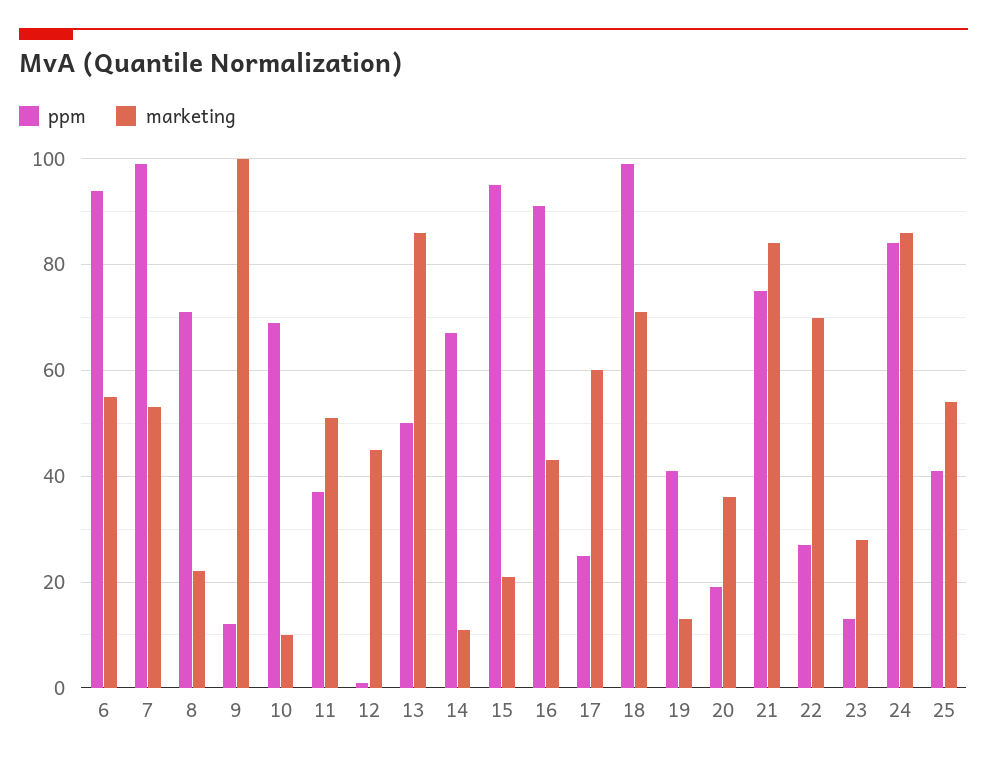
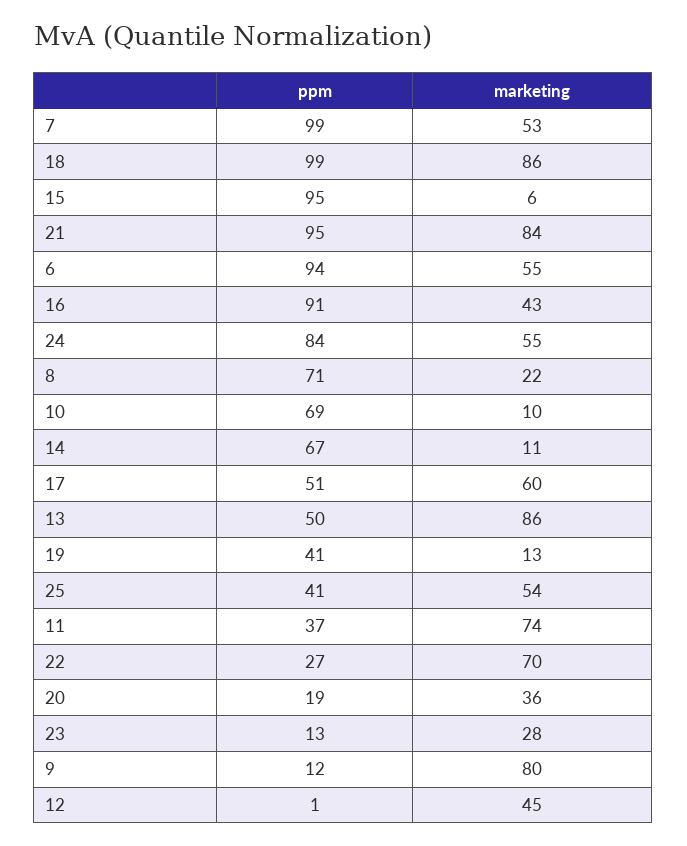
  {
    "ppm": {
      "6": 94,
      "7": 99,
      "8": 71,
      "9": 12,
      "10": 69,
      "11": 37,
      "12": 1,
      "13": 50,
      "14": 67,
      "15": 95,
      "16": 91,
-     "17": 25,
+     "17": 51,
      "18": 99,
      "19": 41,
      "20": 19,
-     "21": 75,
+     "21": 95,
      "22": 27,
      "23": 13,
      "24": 84,
      "25": 41
    },
    "marketing": {
      "6": 55,
      "7": 53,
      "8": 22,
-     "9": 100,
+     "9": 80,
      "10": 10,
-     "11": 50,
+     "11": 74,
      "12": 45,
      "13": 86,
      "14": 11,
-     "15": 20,
+     "15": 6,
      "16": 43,
      "17": 60,
-     "18": 70,
+     "18": 86,
      "19": 13,
      "20": 36,
      "21": 84,
      "22": 70,
      "23": 28,
-     "24": 85,
+     "24": 55,
      "25": 54
    }
  }

